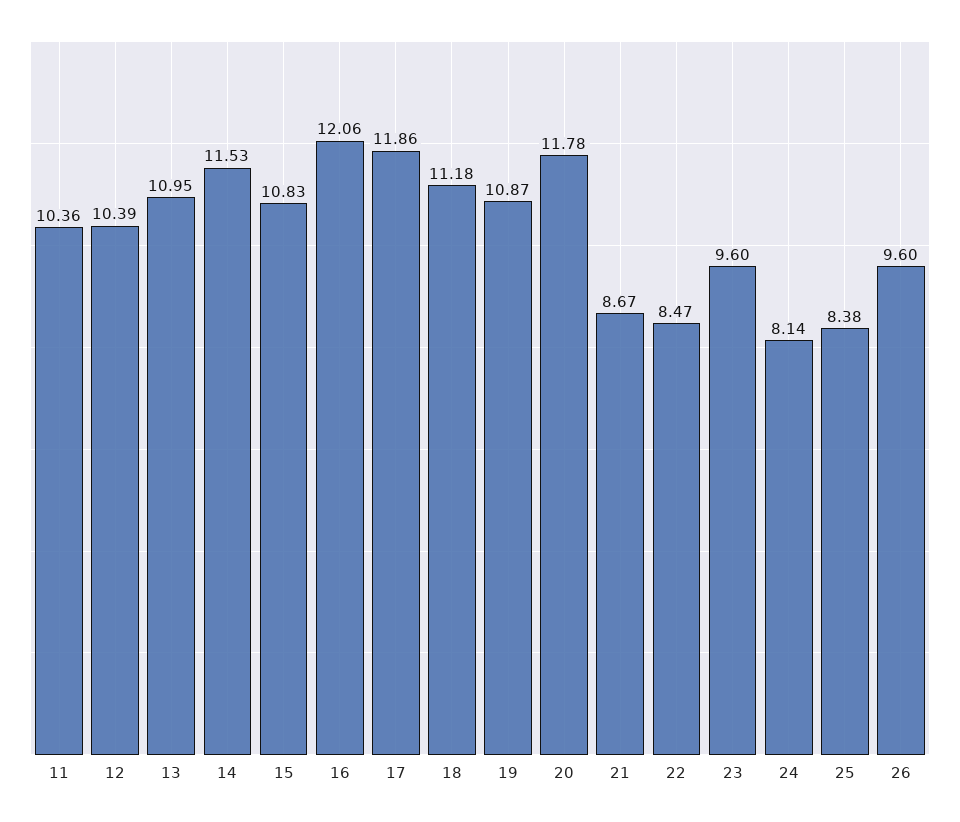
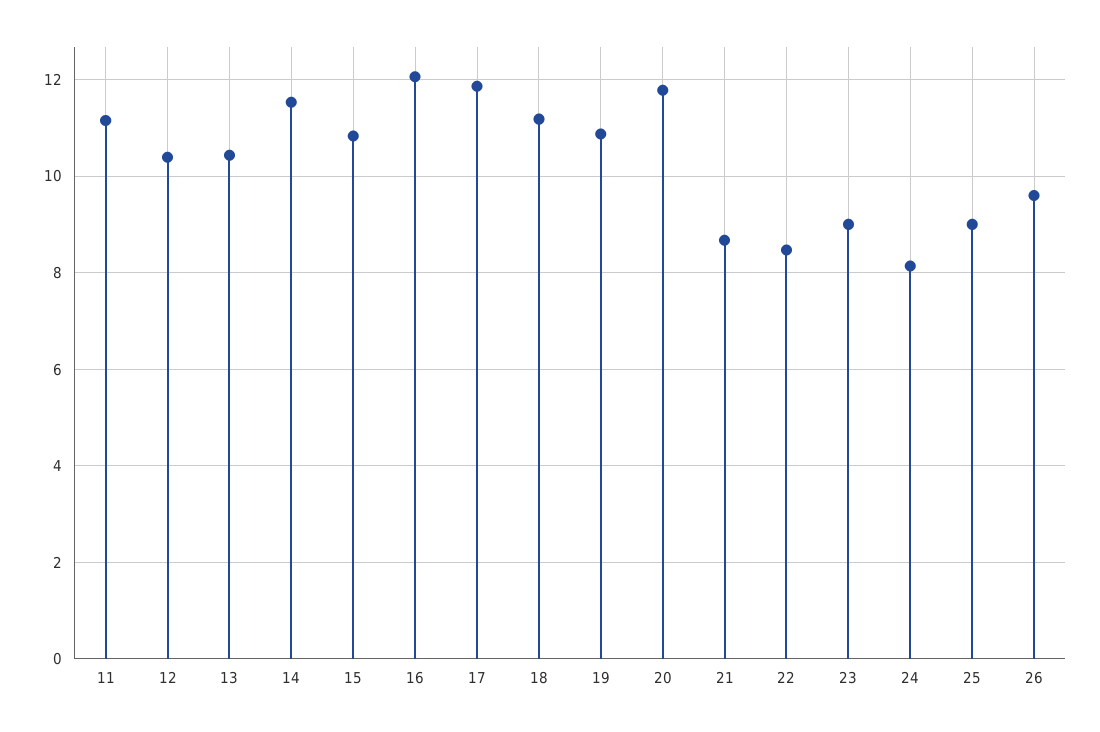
  {
-   "11": 10.36,
+   "11": 11.2,
    "12": 10.39,
-   "13": 10.95,
+   "13": 10.4,
    "14": 11.53,
    "15": 10.83,
    "16": 12.06,
    "17": 11.86,
    "18": 11.18,
    "19": 10.87,
    "20": 11.78,
    "21": 8.67,
    "22": 8.47,
-   "23": 9.6,
+   "23": 9,
    "24": 8.14,
-   "25": 8.38,
+   "25": 9,
    "26": 9.6
  }

